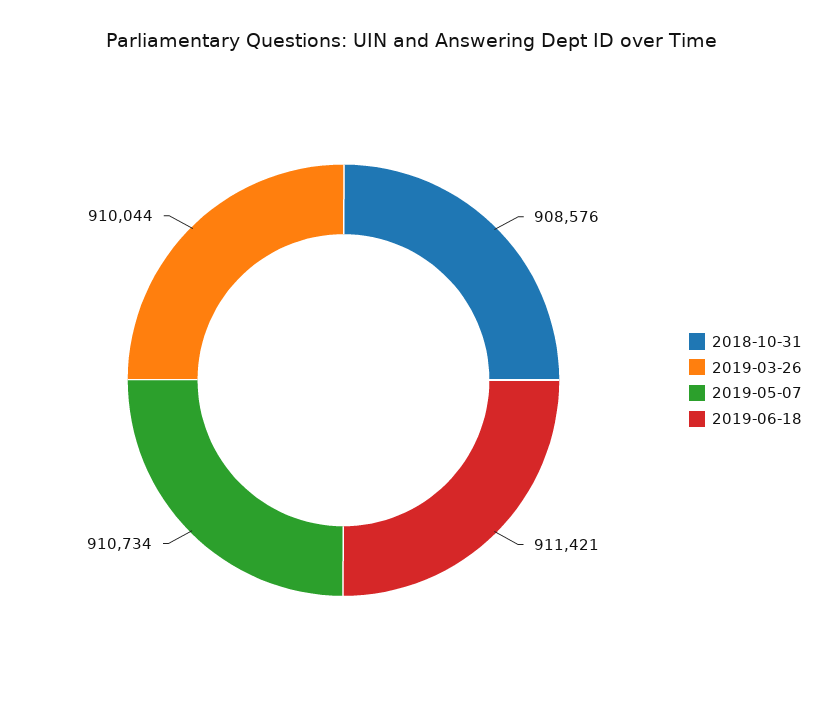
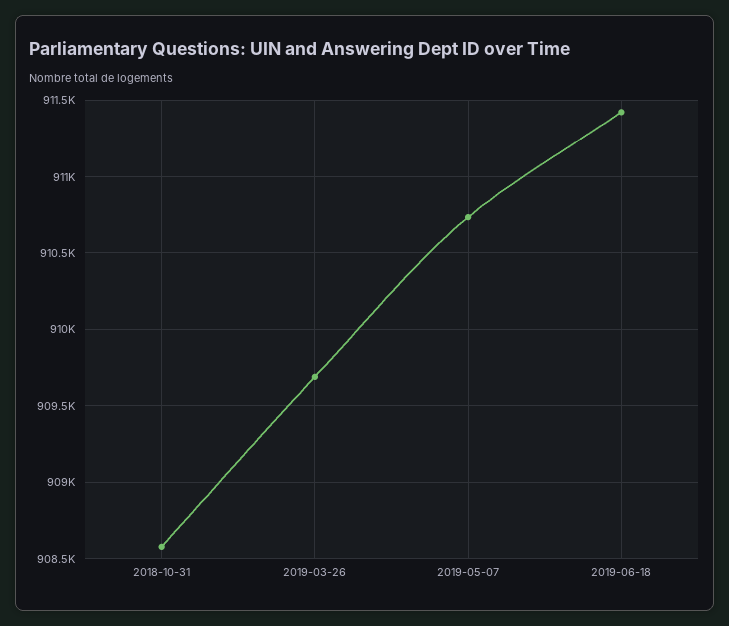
  {
    "2018-10-31": 908576,
-   "2019-03-26": 910044,
+   "2019-03-26": 909700,
    "2019-05-07": 910734,
    "2019-06-18": 911421
  }

